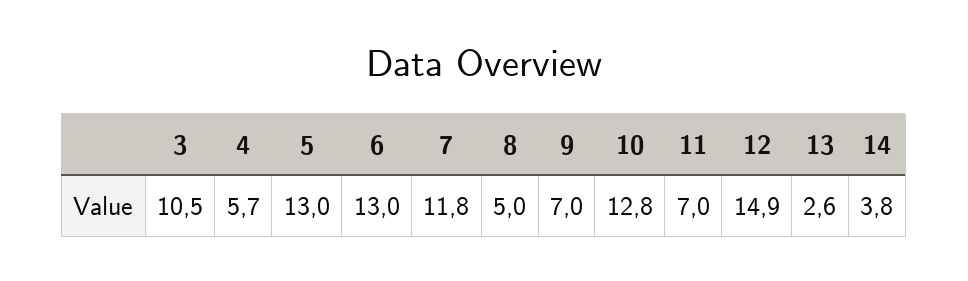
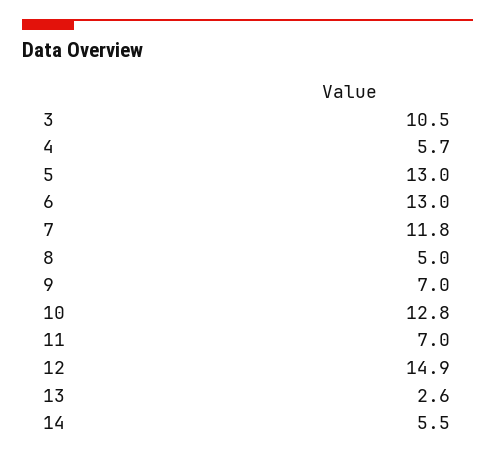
  {
    "3": 10.5,
    "4": 5.7,
    "5": 13,
    "6": 13,
    "7": 11.8,
    "8": 5,
    "9": 7,
    "10": 12.8,
    "11": 7,
    "12": 14.9,
    "13": 2.6,
-   "14": 3.8
+   "14": 5.5
  }

